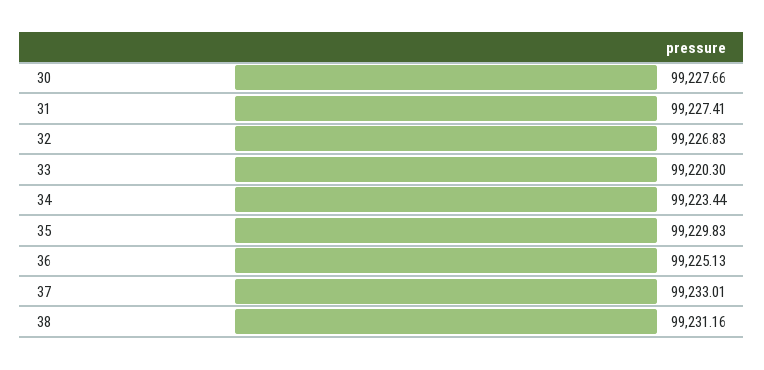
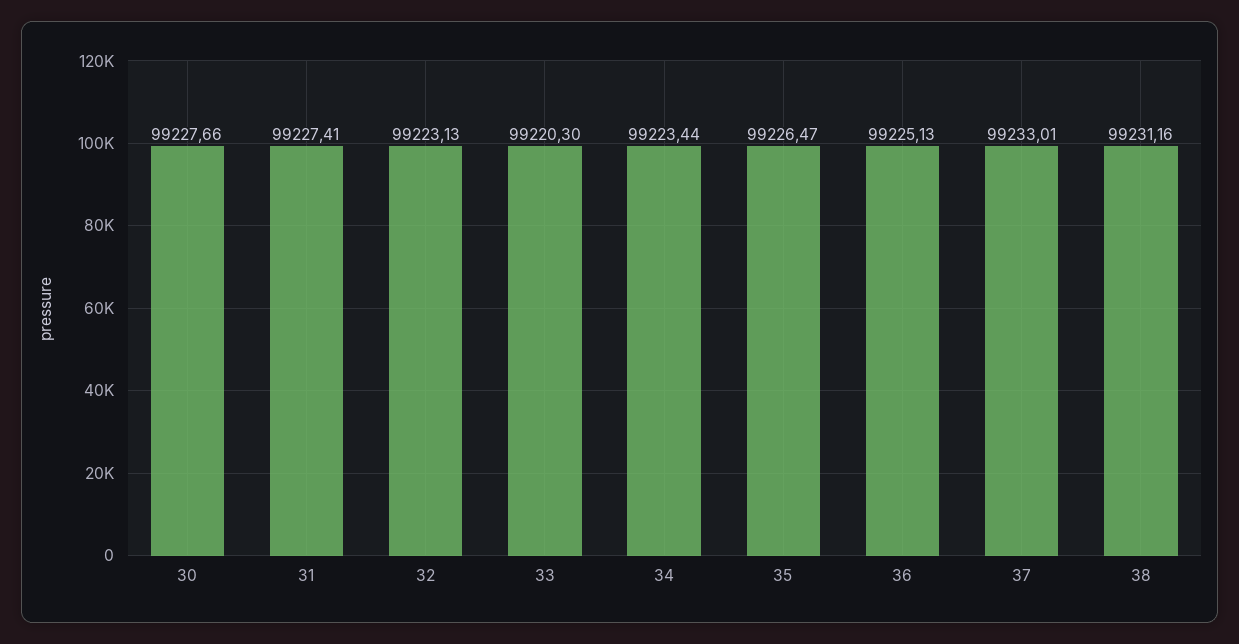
  {
    "30": 99227.66,
    "31": 99227.41,
-   "32": 99226.83,
+   "32": 99223.13,
    "33": 99220.3,
    "34": 99223.44,
-   "35": 99229.83,
+   "35": 99226.47,
    "36": 99225.13,
    "37": 99233.01,
    "38": 99231.16
  }

